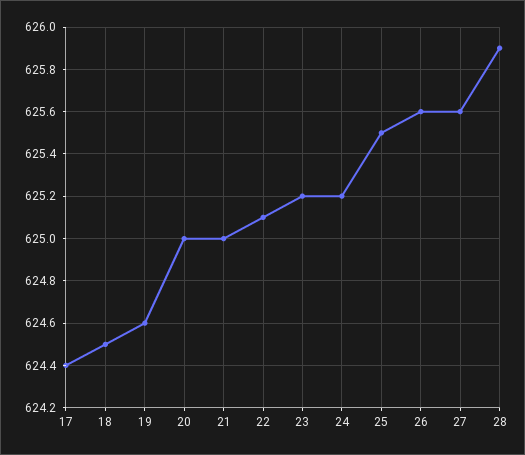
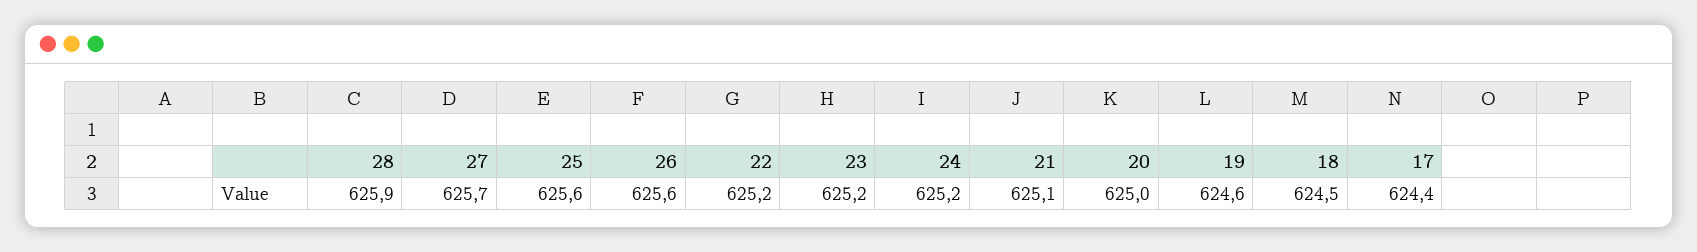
  {
    "17": 624.4,
    "18": 624.5,
    "19": 624.6,
    "20": 625,
-   "21": 625,
+   "21": 625.1,
-   "22": 625.1,
+   "22": 625.2,
    "23": 625.2,
    "24": 625.2,
-   "25": 625.5,
+   "25": 625.6,
    "26": 625.6,
-   "27": 625.6,
+   "27": 625.7,
    "28": 625.9
  }

